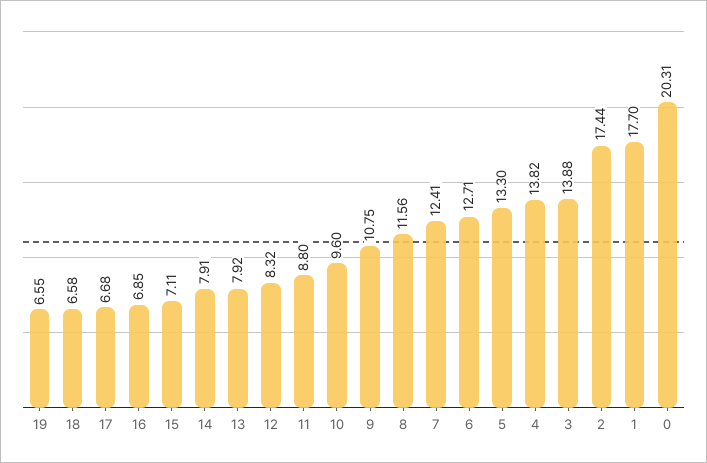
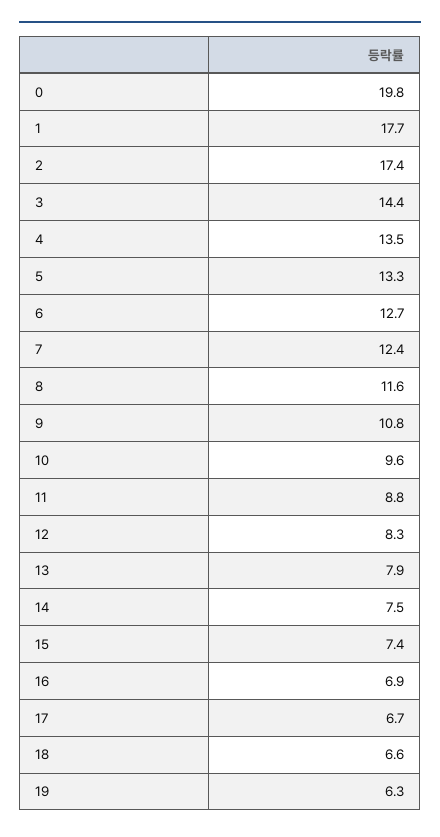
  {
-   "19": 6.55,
+   "19": 6.3,
    "18": 6.58,
    "17": 6.68,
    "16": 6.85,
-   "15": 7.11,
+   "15": 7.4,
-   "14": 7.91,
+   "14": 7.5,
    "13": 7.92,
    "12": 8.32,
    "11": 8.8,
    "10": 9.6,
    "9": 10.75,
    "8": 11.56,
    "7": 12.41,
    "6": 12.71,
    "5": 13.3,
-   "4": 13.82,
+   "4": 13.5,
-   "3": 13.88,
+   "3": 14.4,
    "2": 17.44,
    "1": 17.7,
-   "0": 20.31
+   "0": 19.8
  }

